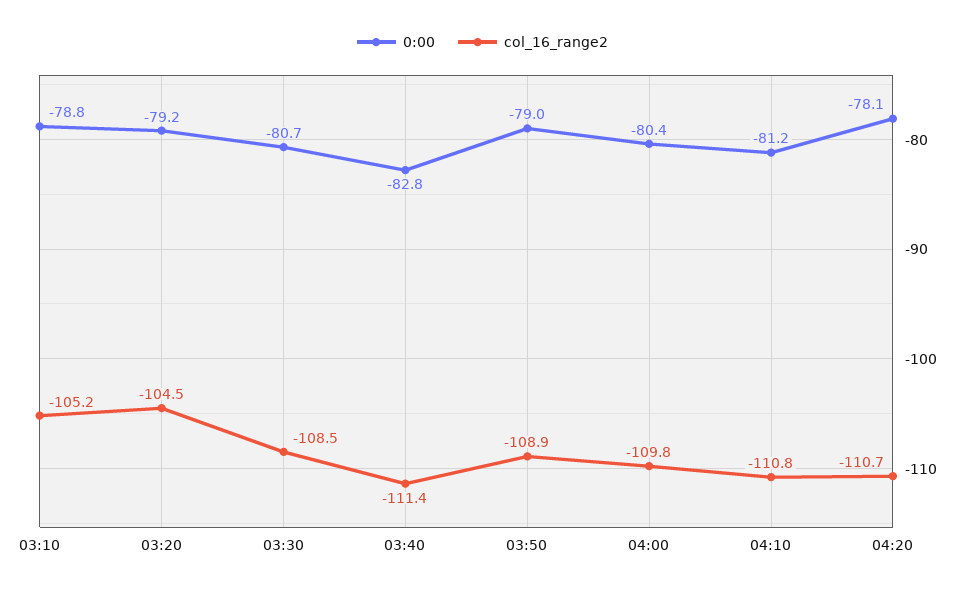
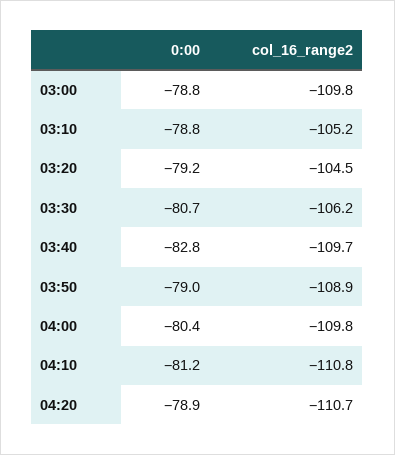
  {
    "0:00": {
      "03:10": -78.8,
      "03:20": -79.2,
      "03:30": -80.7,
      "03:40": -82.8,
      "03:50": -79,
      "04:00": -80.4,
      "04:10": -81.2,
-     "04:20": -78.1
+     "04:20": -78.9,
+     "03:00": -78.8
    },
    "col_16_range2": {
      "03:10": -105.2,
      "03:20": -104.5,
-     "03:30": -108.5,
+     "03:30": -106.2,
-     "03:40": -111.4,
+     "03:40": -109.7,
      "03:50": -108.9,
      "04:00": -109.8,
      "04:10": -110.8,
-     "04:20": -110.7
+     "04:20": -110.7,
+     "03:00": -109.8
    }
  }

